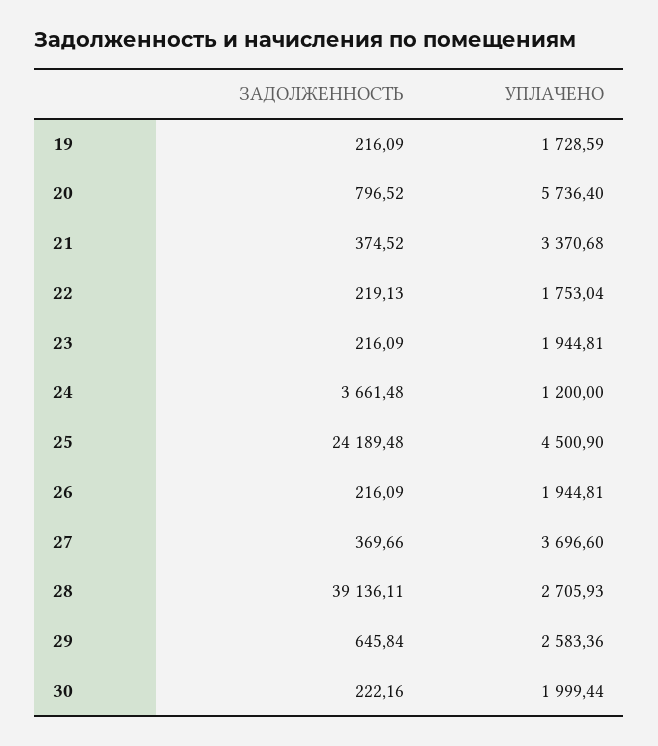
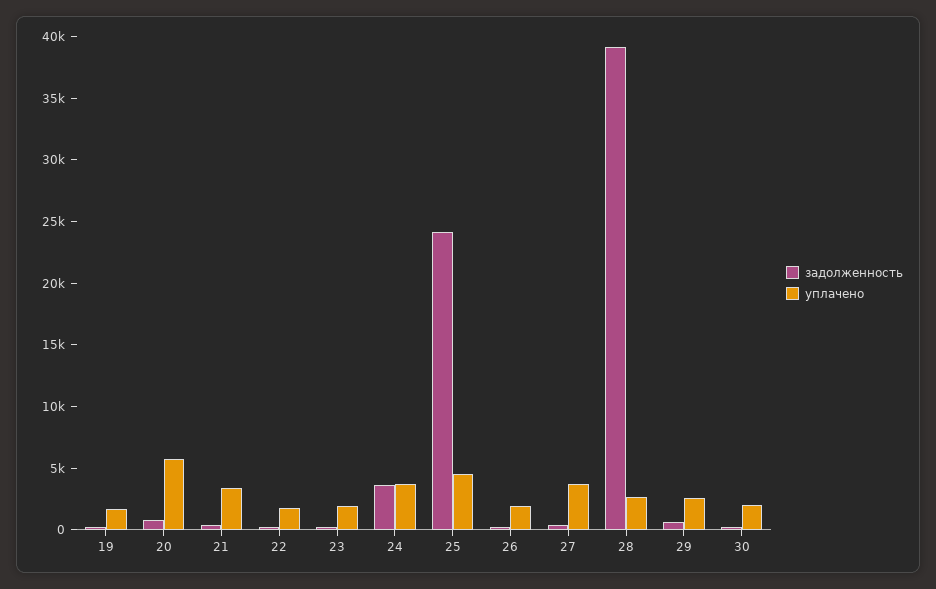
  {
    "ЗАДОЛЖЕННОСТЬ": {
      "19": 216.09,
      "20": 796.52,
      "21": 374.52,
      "22": 219.13,
      "23": 216.09,
      "24": 3661.48,
      "25": 24189.48,
      "26": 216.09,
      "27": 369.66,
      "28": 39136.11,
      "29": 645.84,
      "30": 222.16
    },
    "УПЛАЧЕНО": {
      "19": 1728.59,
      "20": 5736.4,
      "21": 3370.68,
      "22": 1753.04,
      "23": 1944.81,
-     "24": 1200,
+     "24": 4000,
      "25": 4500.9,
      "26": 1944.81,
      "27": 3696.6,
      "28": 2705.93,
      "29": 2583.36,
      "30": 1999.44
    }
  }

